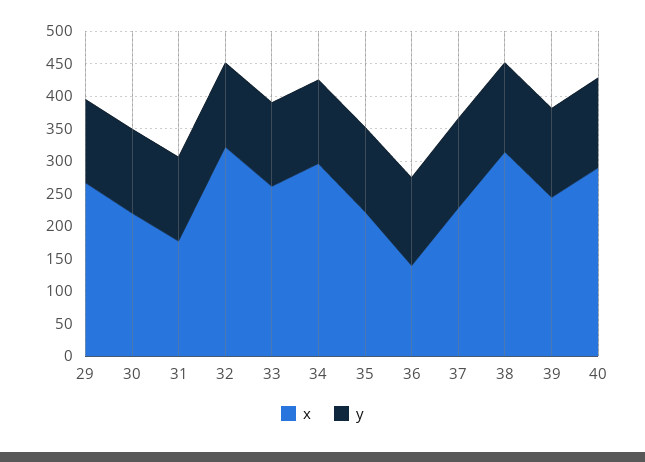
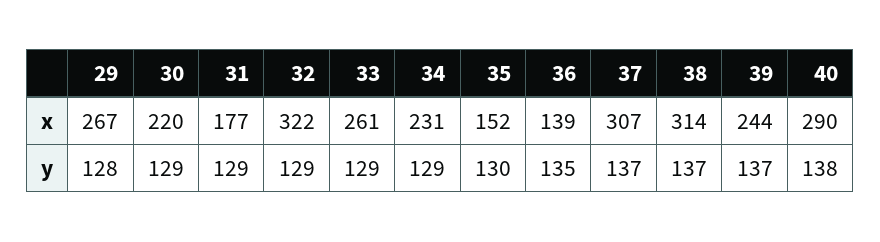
  {
    "x": {
      "29": 267,
      "30": 220,
      "31": 177,
      "32": 322,
      "33": 261,
-     "34": 300,
+     "34": 231,
-     "35": 225,
+     "35": 152,
      "36": 139,
-     "37": 225,
+     "37": 307,
      "38": 314,
      "39": 244,
      "40": 290
    },
    "y": {
      "29": 128,
      "30": 129,
      "31": 129,
      "32": 129,
      "33": 129,
      "34": 129,
      "35": 130,
      "36": 135,
      "37": 137,
      "38": 137,
      "39": 137,
      "40": 138
    }
  }

